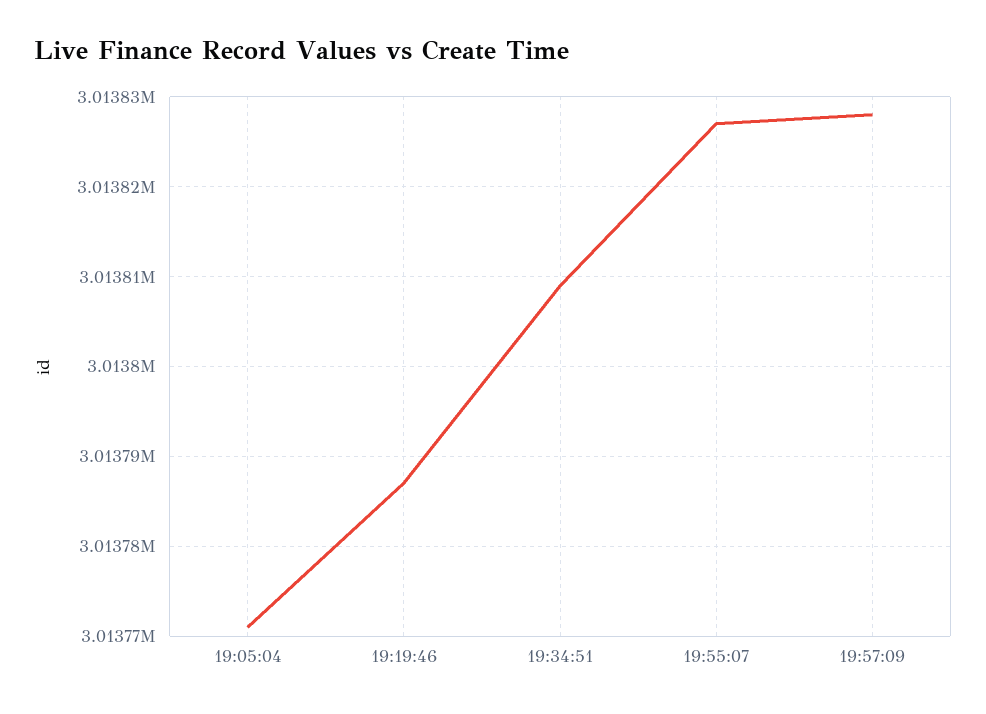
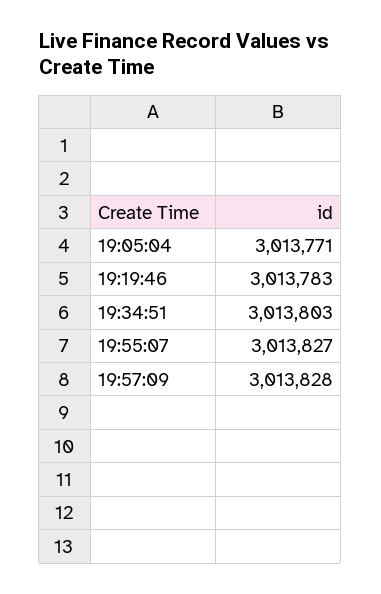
  {
    "19:05:04": 3013771,
-   "19:19:46": 3013787,
+   "19:19:46": 3013783,
-   "19:34:51": 3013809,
+   "19:34:51": 3013803,
    "19:55:07": 3013827,
    "19:57:09": 3013828
  }

